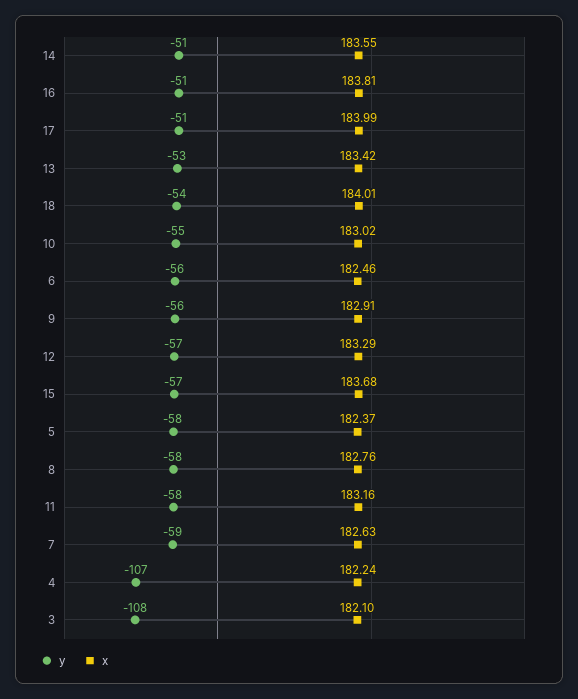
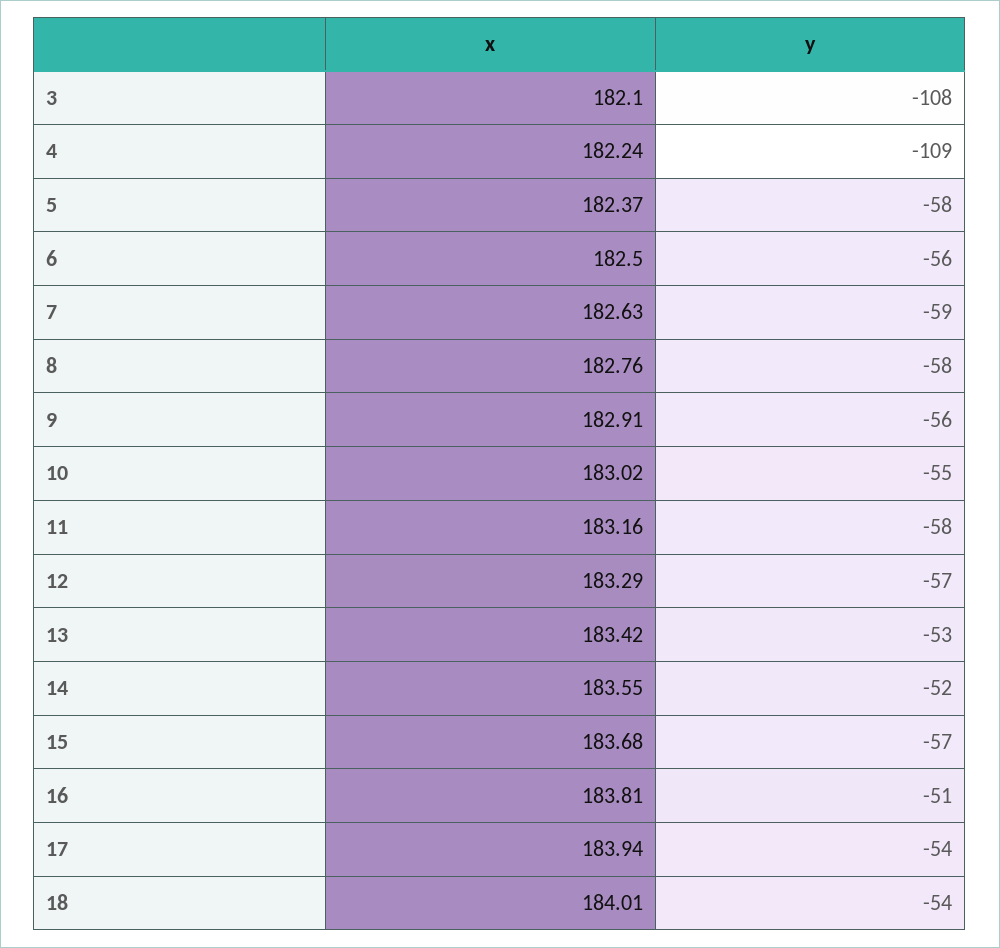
  {
    "y": {
-     "14": -51,
+     "14": -52,
      "16": -51,
-     "17": -51,
+     "17": -54,
      "13": -53,
      "18": -54,
      "10": -55,
      "6": -56,
      "9": -56,
      "12": -57,
      "15": -57,
      "5": -58,
      "8": -58,
      "11": -58,
      "7": -59,
-     "4": -107,
+     "4": -109,
      "3": -108
    },
    "x": {
      "14": 183.55,
      "16": 183.81,
-     "17": 183.99,
+     "17": 183.94,
      "13": 183.42,
      "18": 184.01,
      "10": 183.02,
-     "6": 182.46,
+     "6": 182.5,
      "9": 182.91,
      "12": 183.29,
      "15": 183.68,
      "5": 182.37,
      "8": 182.76,
      "11": 183.16,
      "7": 182.63,
      "4": 182.24,
      "3": 182.1
    }
  }

